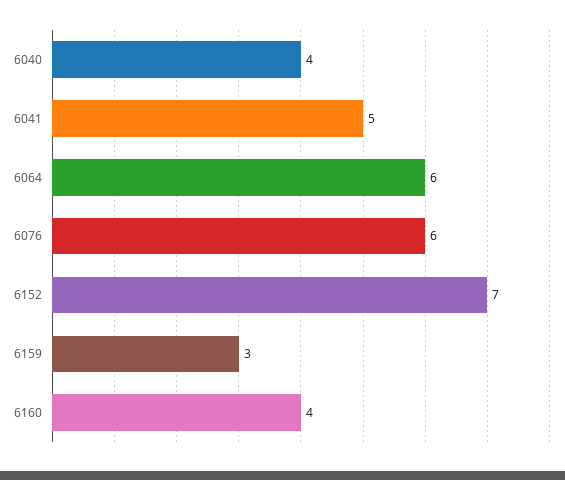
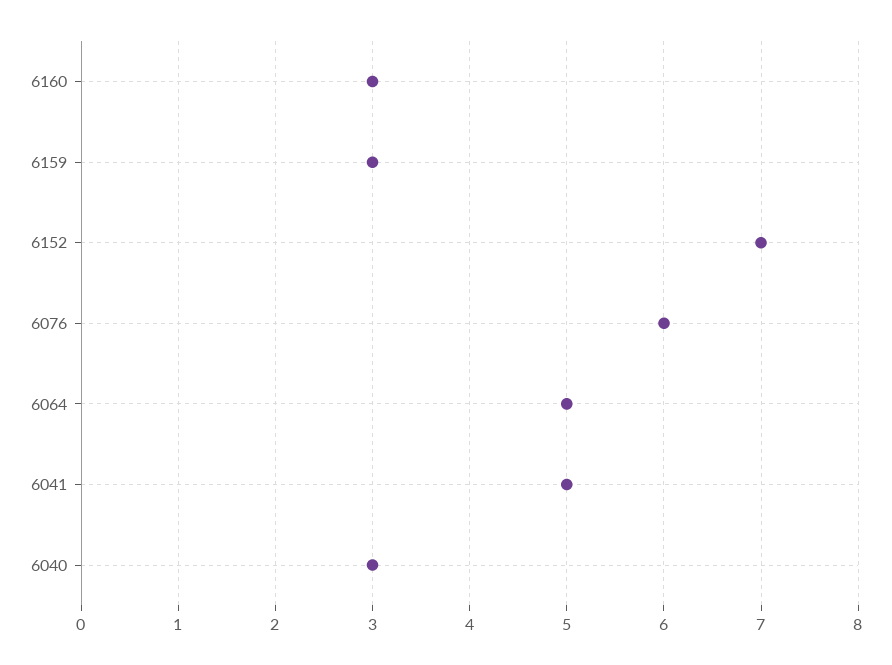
  {
-   "6040": 4,
+   "6040": 3,
    "6041": 5,
-   "6064": 6,
+   "6064": 5,
    "6076": 6,
    "6152": 7,
    "6159": 3,
-   "6160": 4
+   "6160": 3
  }

